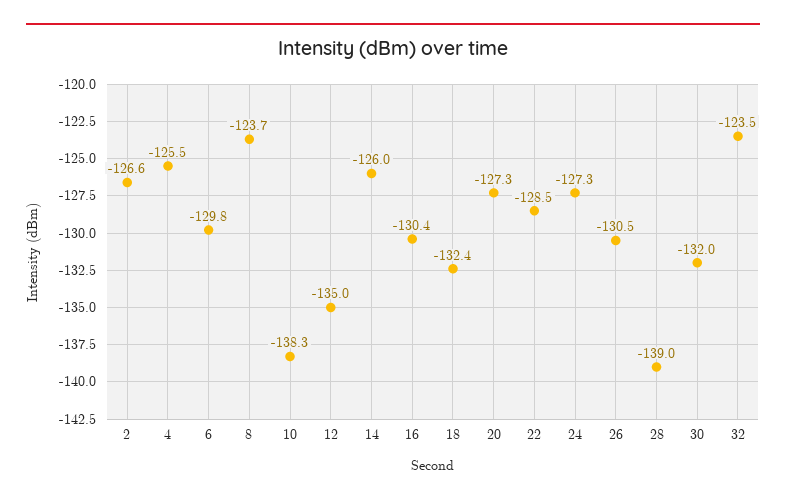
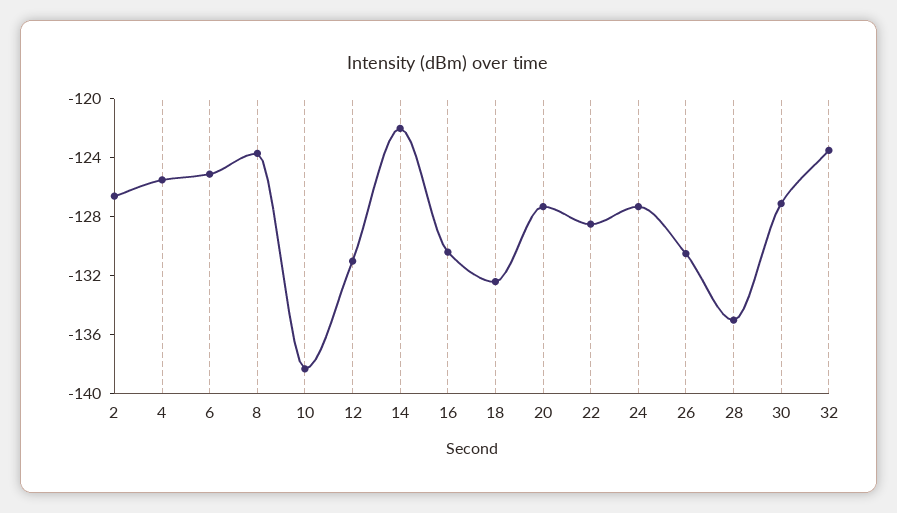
  {
    "2": -126.6,
    "4": -125.5,
-   "6": -129.8,
+   "6": -125,
    "8": -123.7,
    "10": -138.3,
-   "12": -135,
+   "12": -131,
-   "14": -126,
+   "14": -122,
    "16": -130.4,
    "18": -132.4,
    "20": -127.3,
    "22": -128.5,
    "24": -127.3,
    "26": -130.5,
-   "28": -139,
+   "28": -135,
-   "30": -132,
+   "30": -127,
    "32": -123.5
  }

